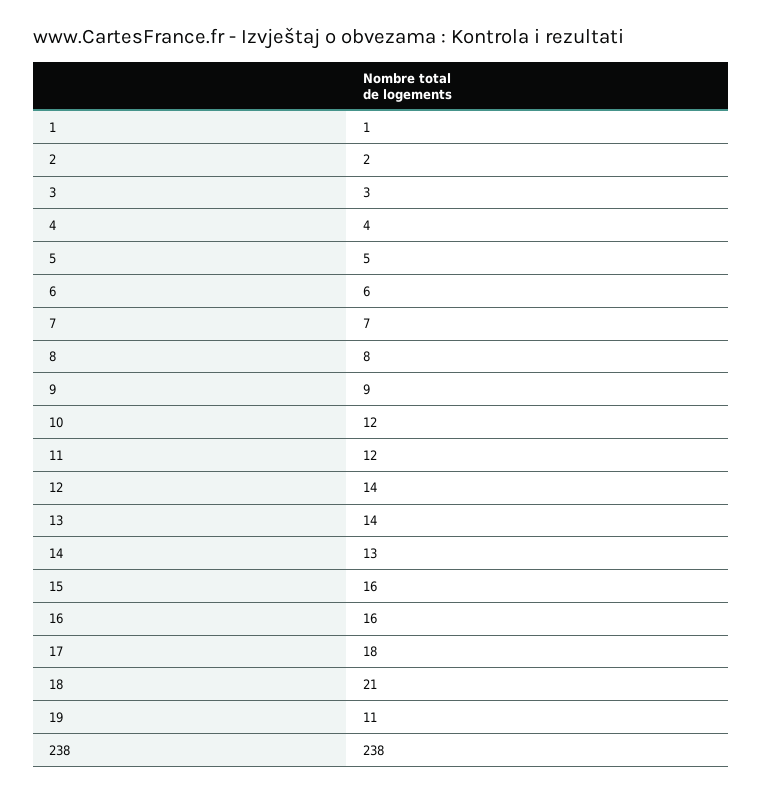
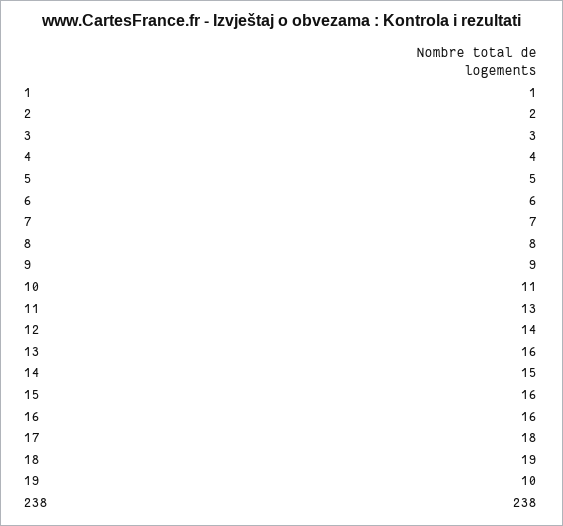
  {
    "1": 1,
    "2": 2,
    "3": 3,
    "4": 4,
    "5": 5,
    "6": 6,
    "7": 7,
    "8": 8,
    "9": 9,
-   "10": 12,
+   "10": 11,
-   "11": 12,
+   "11": 13,
    "12": 14,
-   "13": 14,
+   "13": 16,
-   "14": 13,
+   "14": 15,
    "15": 16,
    "16": 16,
    "17": 18,
-   "18": 21,
+   "18": 19,
-   "19": 11,
+   "19": 10,
    "238": 238
  }

